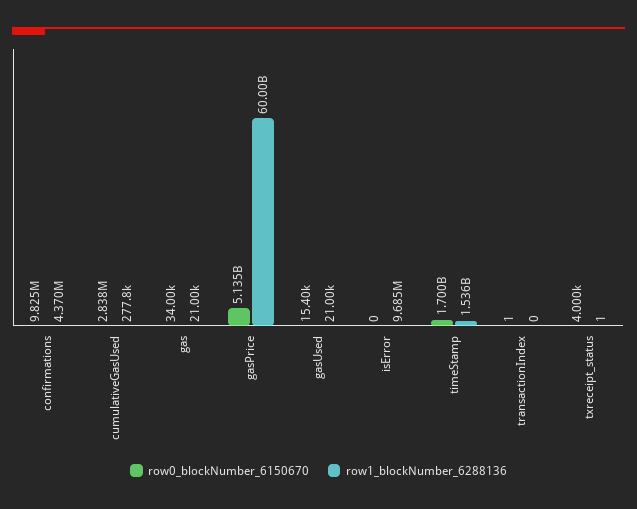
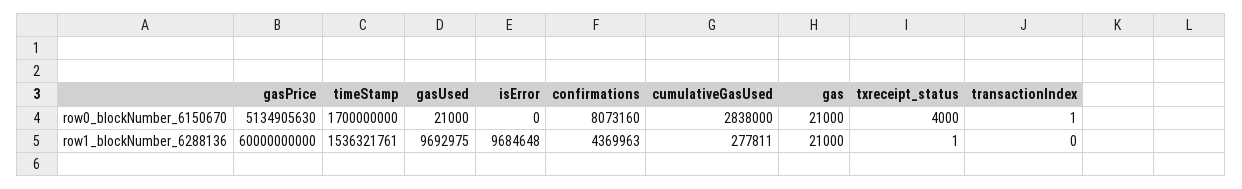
  {
    "row0_blockNumber_6150670": {
-     "confirmations": 9825000,
+     "confirmations": 8073160,
      "cumulativeGasUsed": 2838000,
-     "gas": 34000,
+     "gas": 21000,
      "gasPrice": 5134905630,
-     "gasUsed": 15400,
+     "gasUsed": 21000,
      "isError": 0,
      "timeStamp": 1700000000,
      "transactionIndex": 1,
      "txreceipt_status": 4000
    },
    "row1_blockNumber_6288136": {
      "confirmations": 4369963,
      "cumulativeGasUsed": 277811,
      "gas": 21000,
      "gasPrice": 60000000000,
-     "gasUsed": 21000,
+     "gasUsed": 9692975,
      "isError": 9684648,
      "timeStamp": 1536321761,
      "transactionIndex": 0,
      "txreceipt_status": 1
    }
  }

